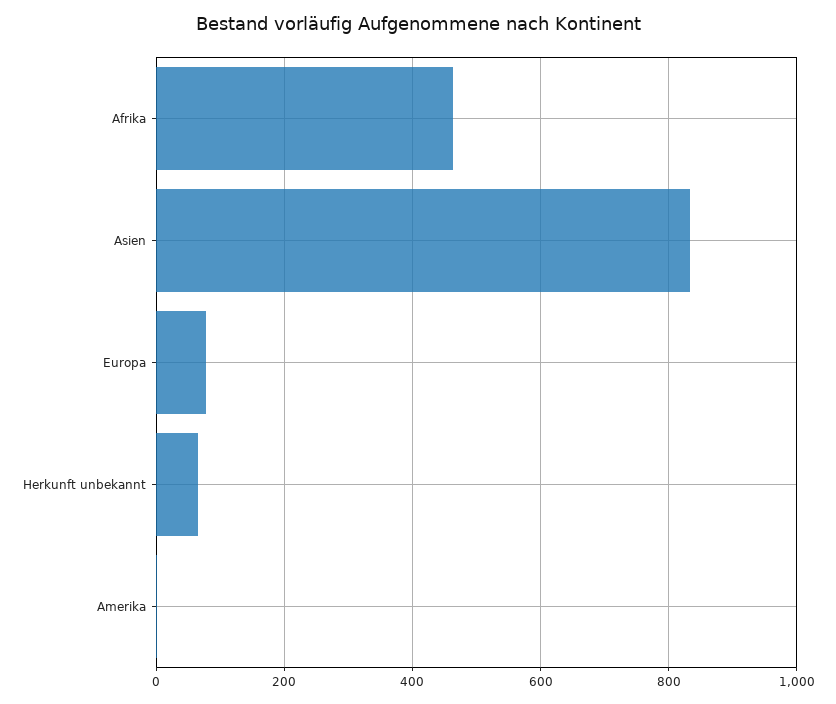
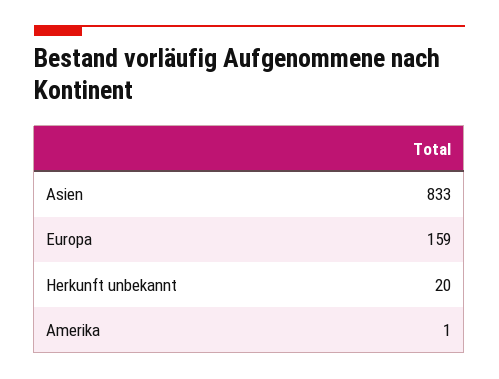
  {
-   "Afrika": 460,
    "Asien": 833,
-   "Europa": 80,
+   "Europa": 159,
-   "Herkunft unbekannt": 60,
+   "Herkunft unbekannt": 20,
    "Amerika": 1
  }

